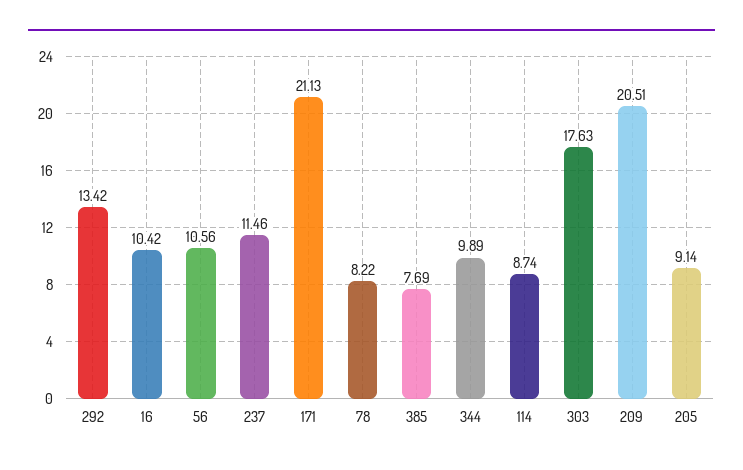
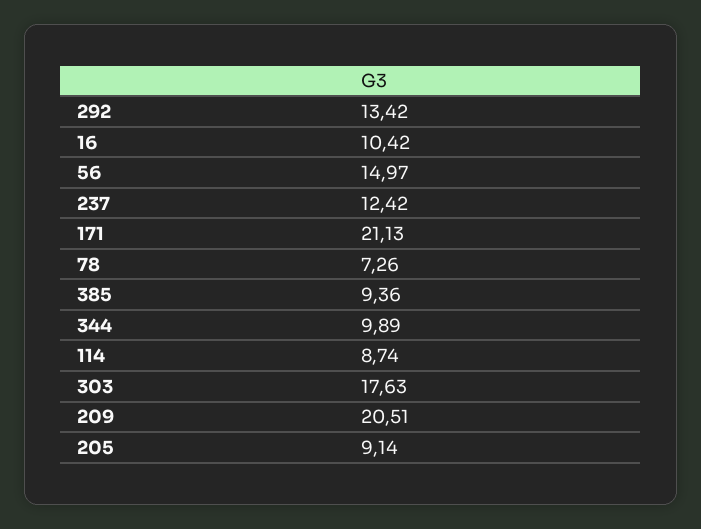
  {
    "292": 13.42,
    "16": 10.42,
-   "56": 10.56,
+   "56": 14.97,
-   "237": 11.46,
+   "237": 12.42,
    "171": 21.13,
-   "78": 8.22,
+   "78": 7.26,
-   "385": 7.69,
+   "385": 9.36,
    "344": 9.89,
    "114": 8.74,
    "303": 17.63,
    "209": 20.51,
    "205": 9.14
  }

